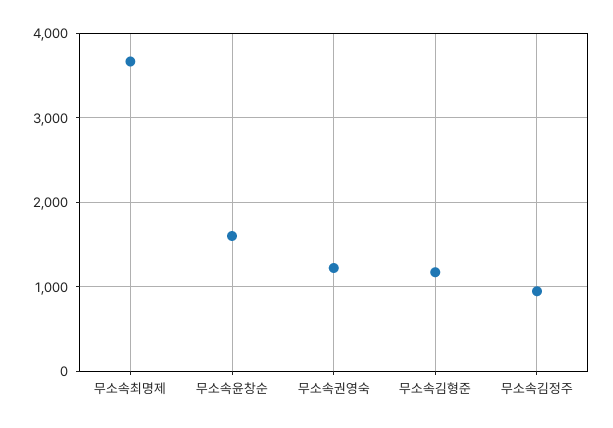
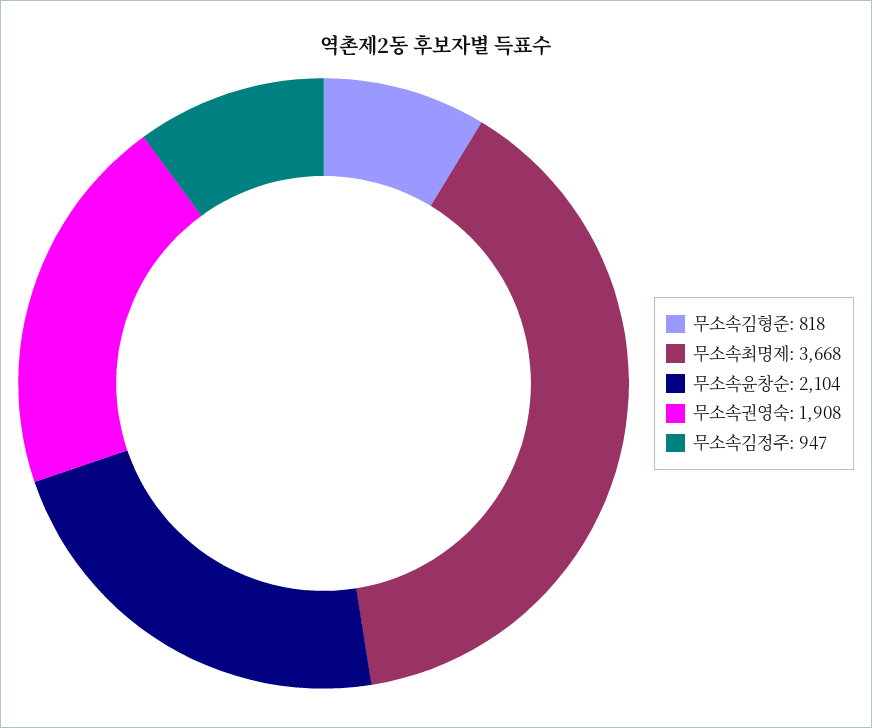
  {
    "무소속최명제": 3668,
-   "무소속윤창순": 1600,
+   "무소속윤창순": 2104,
-   "무소속권영숙": 1200,
+   "무소속권영숙": 1908,
-   "무소속김형준": 1200,
+   "무소속김형준": 818,
    "무소속김정주": 947
  }

